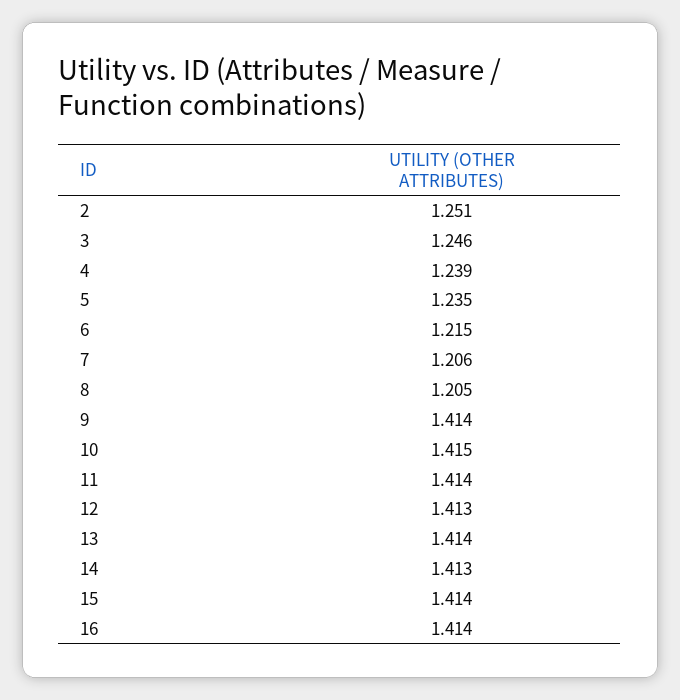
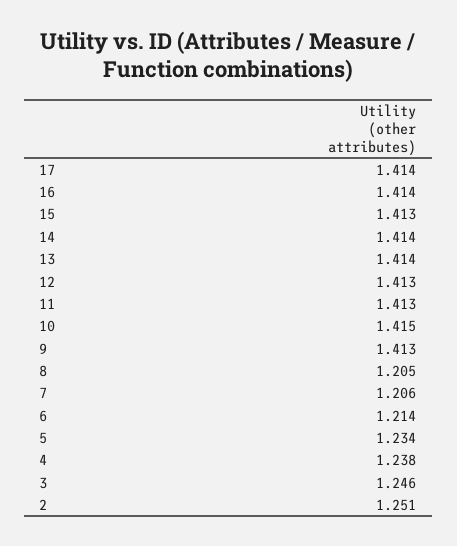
  {
    "2": 1.251,
    "3": 1.246,
-   "4": 1.239,
+   "4": 1.238,
-   "5": 1.235,
+   "5": 1.234,
-   "6": 1.215,
+   "6": 1.214,
    "7": 1.206,
    "8": 1.205,
-   "9": 1.414,
+   "9": 1.413,
    "10": 1.415,
-   "11": 1.414,
+   "11": 1.413,
    "12": 1.413,
    "13": 1.414,
-   "14": 1.413,
+   "14": 1.414,
-   "15": 1.414,
+   "15": 1.413,
-   "16": 1.414
+   "16": 1.414,
+   "17": 1.414
  }

